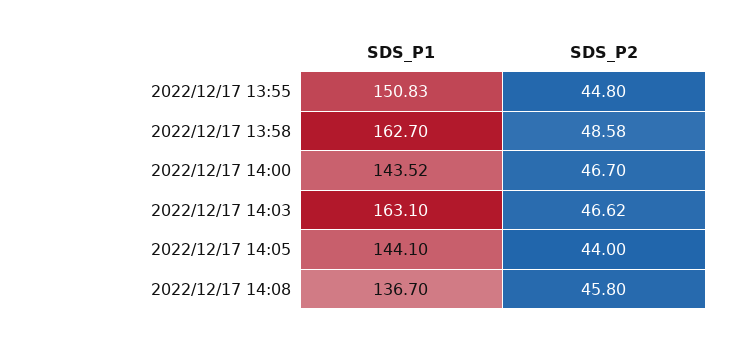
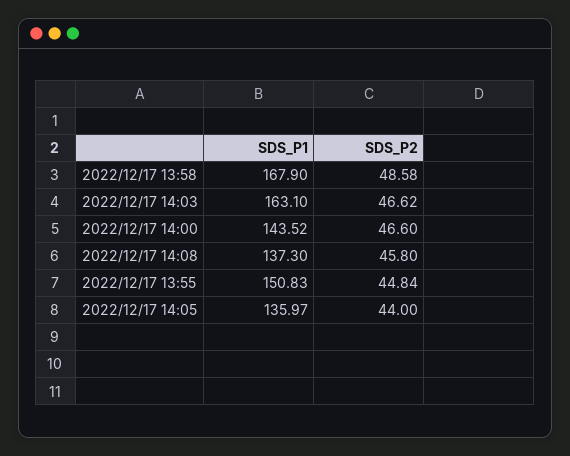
  {
    "SDS_P1": {
      "2022/12/17 13:55": 150.83,
-     "2022/12/17 13:58": 162.7,
+     "2022/12/17 13:58": 167.9,
      "2022/12/17 14:00": 143.52,
      "2022/12/17 14:03": 163.1,
-     "2022/12/17 14:05": 144.1,
+     "2022/12/17 14:05": 135.97,
-     "2022/12/17 14:08": 136.7
+     "2022/12/17 14:08": 137.3
    },
    "SDS_P2": {
-     "2022/12/17 13:55": 44.8,
+     "2022/12/17 13:55": 44.84,
      "2022/12/17 13:58": 48.58,
-     "2022/12/17 14:00": 46.7,
+     "2022/12/17 14:00": 46.6,
      "2022/12/17 14:03": 46.62,
      "2022/12/17 14:05": 44,
      "2022/12/17 14:08": 45.8
    }
  }

